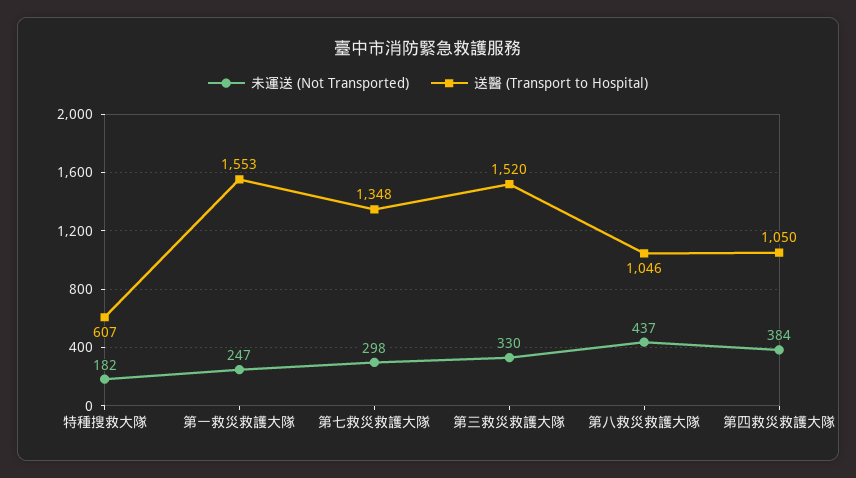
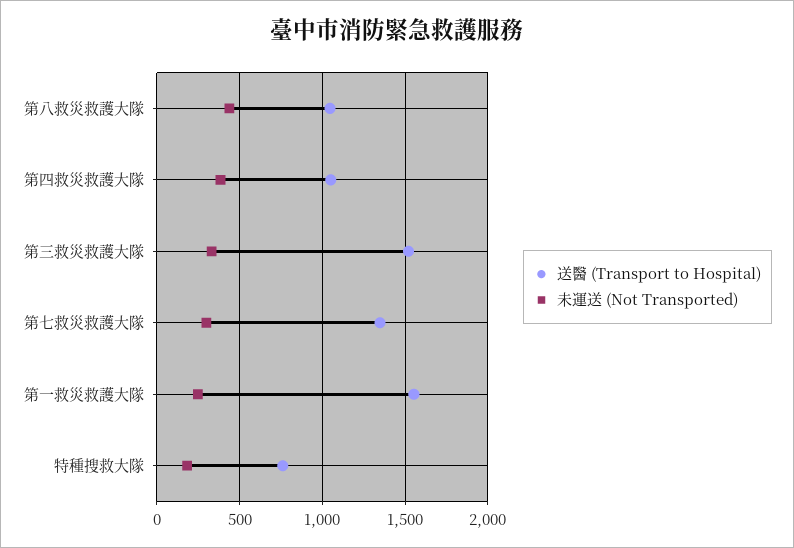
  {
    "未運送 (Not Transported)": {
      "特種搜救大隊": 182,
      "第一救災救護大隊": 247,
      "第七救災救護大隊": 298,
      "第三救災救護大隊": 330,
      "第八救災救護大隊": 437,
      "第四救災救護大隊": 384
    },
    "送醫 (Transport to Hospital)": {
-     "特種搜救大隊": 607,
+     "特種搜救大隊": 750,
      "第一救災救護大隊": 1553,
      "第七救災救護大隊": 1348,
      "第三救災救護大隊": 1520,
      "第八救災救護大隊": 1046,
      "第四救災救護大隊": 1050
    }
  }

